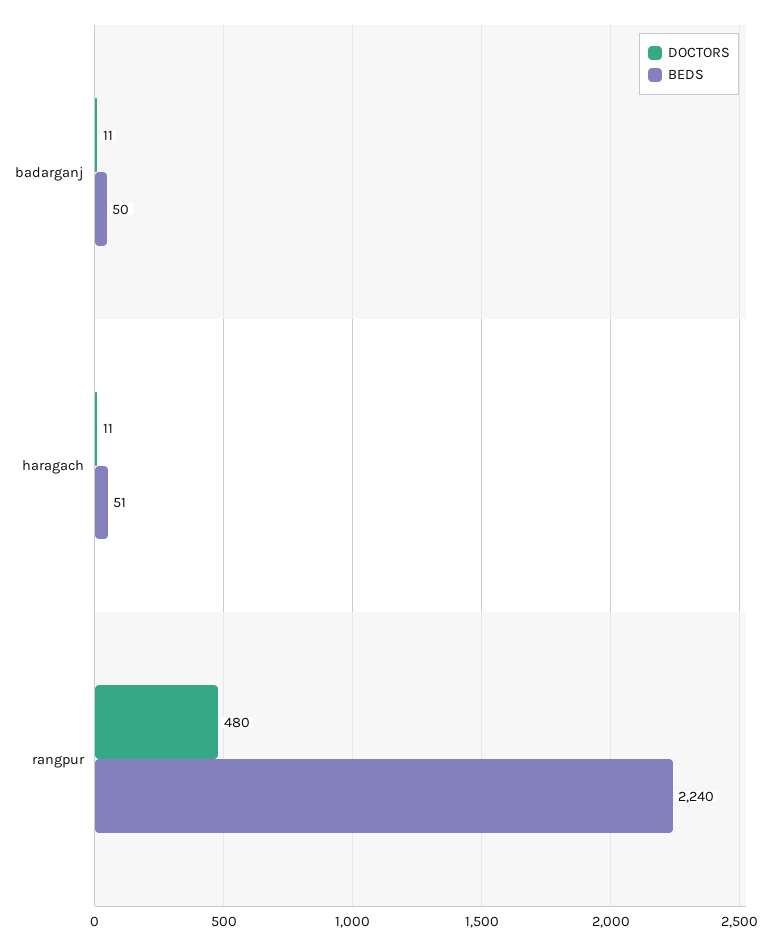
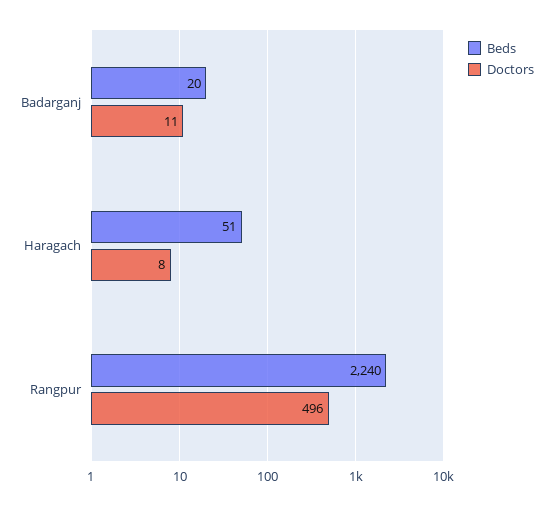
  {
    "DOCTORS": {
      "badarganj": 11,
-     "haragach": 11,
+     "haragach": 8,
-     "rangpur": 480
+     "rangpur": 496
    },
    "BEDS": {
-     "badarganj": 50,
+     "badarganj": 20,
      "haragach": 51,
      "rangpur": 2240
    }
  }

